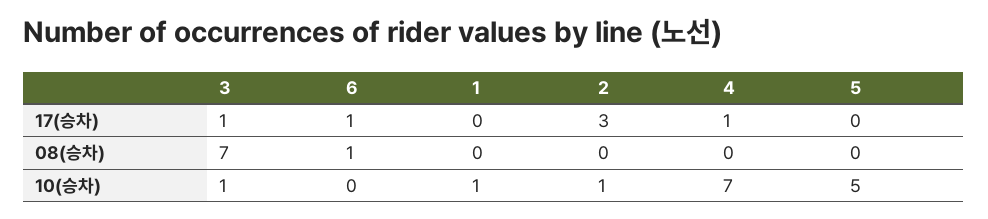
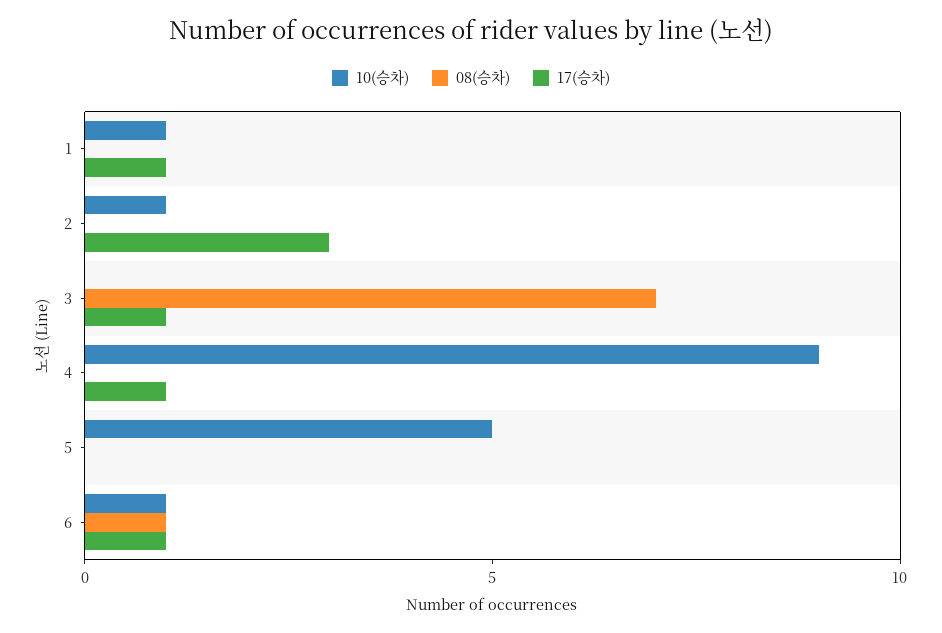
  {
    "17(승차)": {
      "3": 1,
      "6": 1,
-     "1": 0,
+     "1": 1,
      "2": 3,
      "4": 1,
      "5": 0
    },
    "08(승차)": {
      "3": 7,
      "6": 1,
      "1": 0,
      "2": 0,
      "4": 0,
      "5": 0
    },
    "10(승차)": {
-     "3": 1,
+     "3": 0,
-     "6": 0,
+     "6": 1,
      "1": 1,
      "2": 1,
-     "4": 7,
+     "4": 9,
      "5": 5
    }
  }

